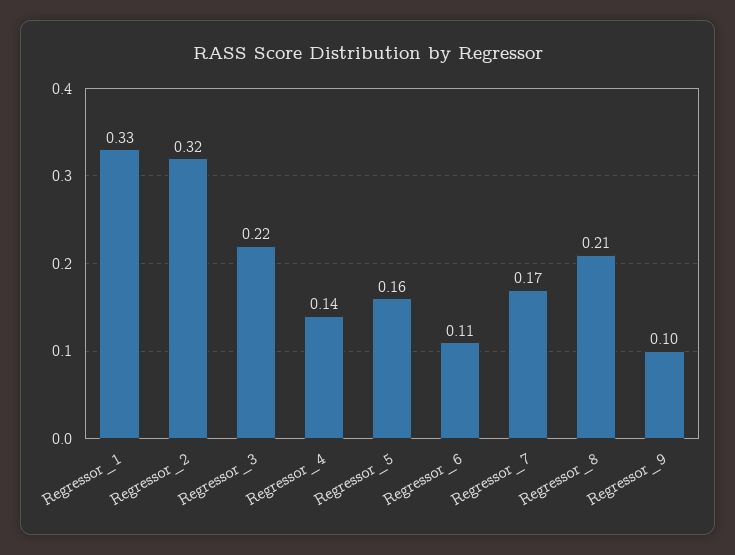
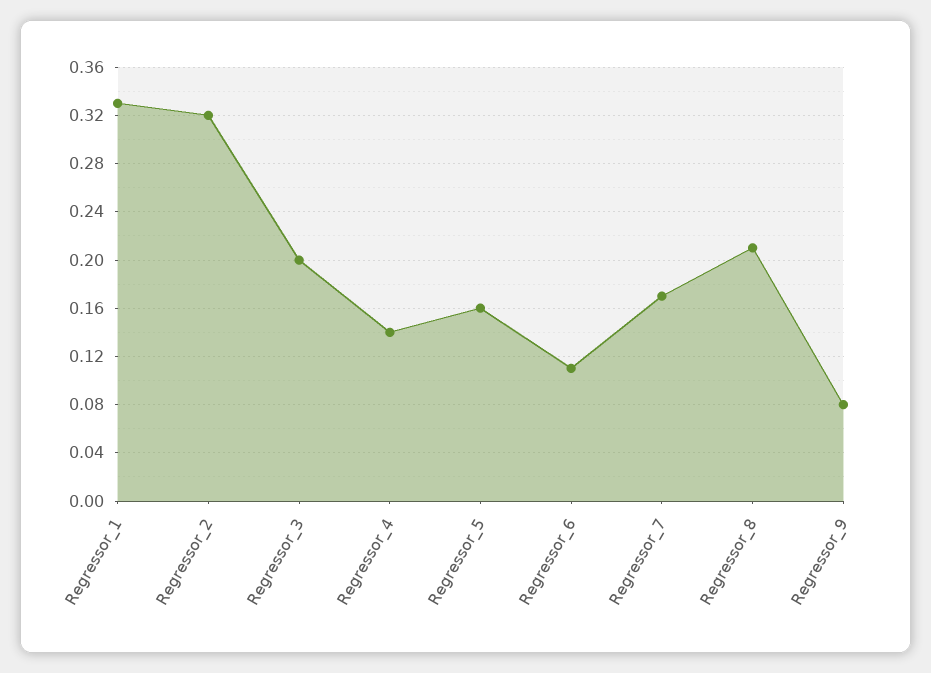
  {
    "Regressor_1": 0.33,
    "Regressor_2": 0.32,
-   "Regressor_3": 0.22,
+   "Regressor_3": 0.2,
    "Regressor_4": 0.14,
    "Regressor_5": 0.16,
    "Regressor_6": 0.11,
    "Regressor_7": 0.17,
    "Regressor_8": 0.21,
-   "Regressor_9": 0.1
+   "Regressor_9": 0.08
  }

